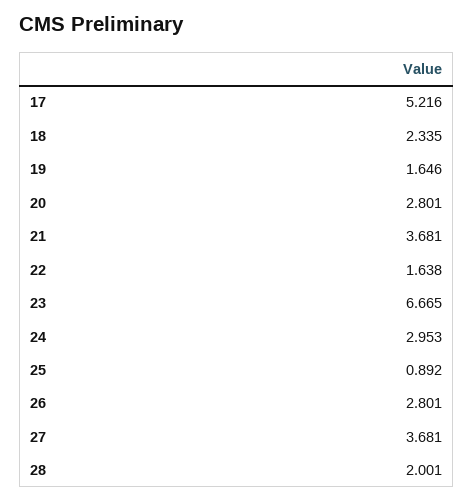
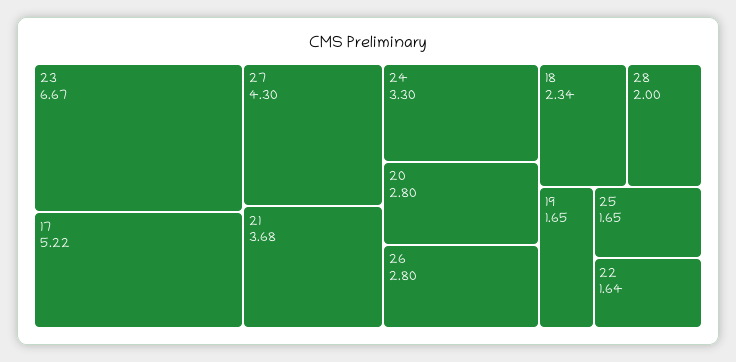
  {
    "17": 5.216,
    "18": 2.335,
    "19": 1.646,
    "20": 2.801,
    "21": 3.681,
    "22": 1.638,
    "23": 6.665,
-   "24": 2.953,
+   "24": 3.3,
-   "25": 0.892,
+   "25": 1.65,
    "26": 2.801,
-   "27": 3.681,
+   "27": 4.3,
    "28": 2.001
  }

